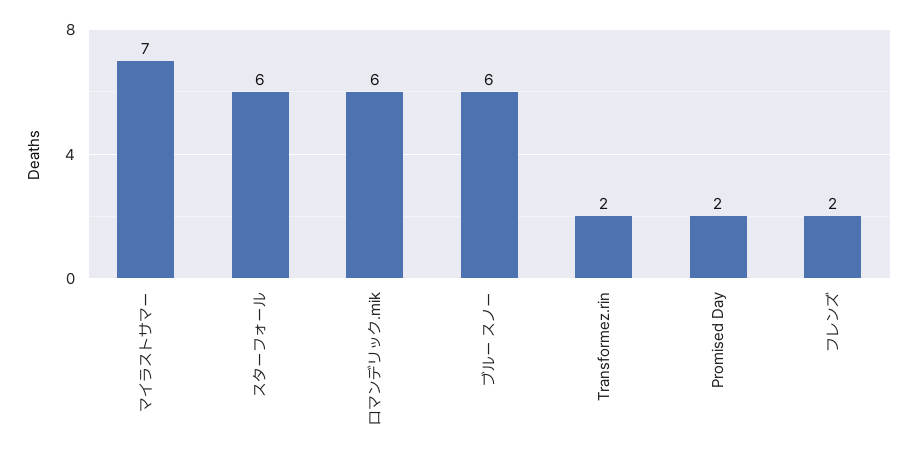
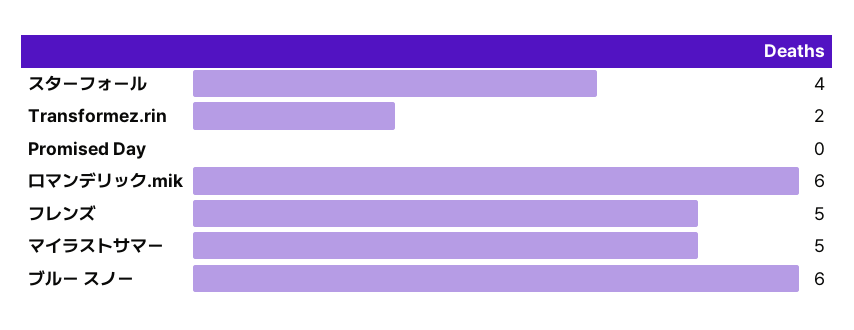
  {
-   "マイラストサマー": 7,
+   "マイラストサマー": 5,
-   "スターフォール": 6,
+   "スターフォール": 4,
    "ロマンデリック.mik": 6,
    "ブルー スノー": 6,
    "Transformez.rin": 2,
-   "Promised Day": 2,
+   "Promised Day": 0,
-   "フレンズ": 2
+   "フレンズ": 5
  }

